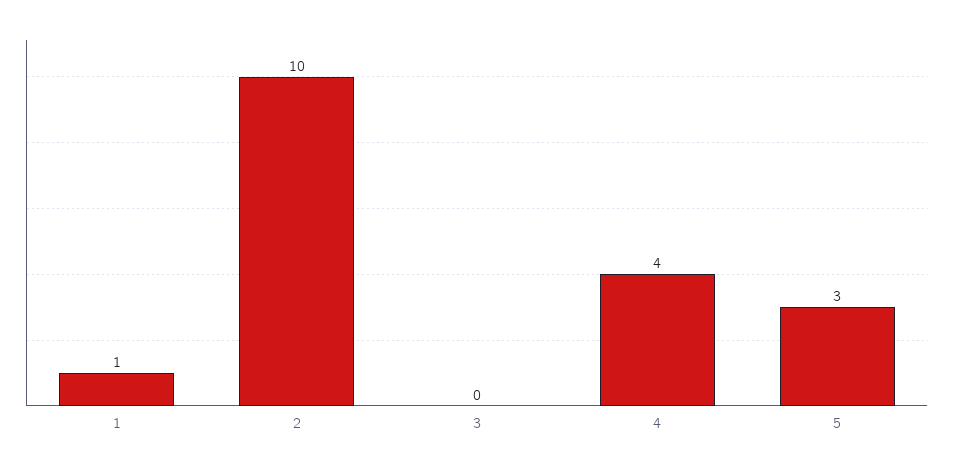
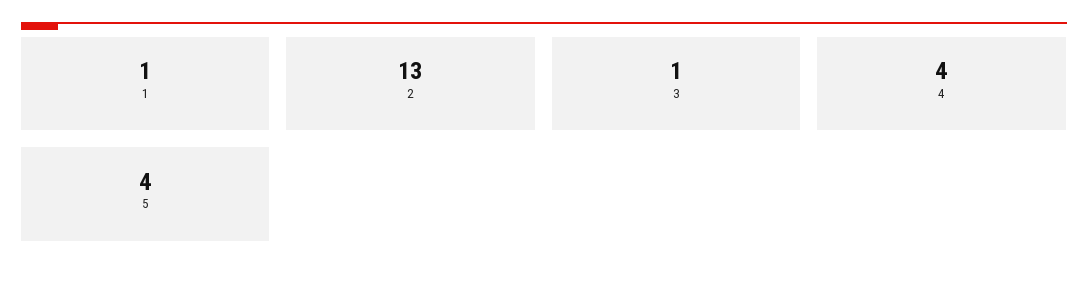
  {
    "1": 1,
-   "2": 10,
+   "2": 13,
-   "3": 0,
+   "3": 1,
    "4": 4,
-   "5": 3
+   "5": 4
  }

